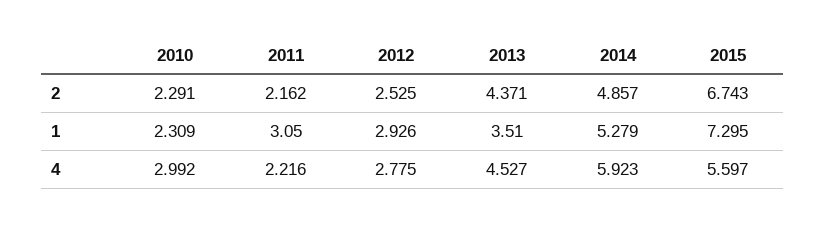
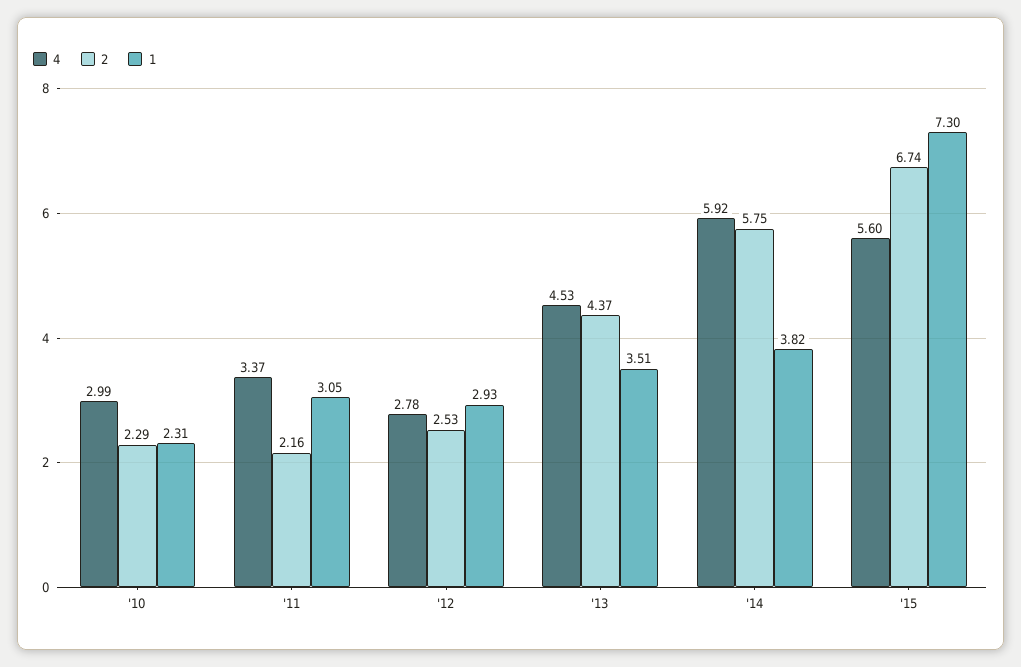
  {
    "2": {
      "2010": 2.291,
      "2011": 2.162,
      "2012": 2.525,
      "2013": 4.371,
-     "2014": 4.857,
+     "2014": 5.75,
      "2015": 6.743
    },
    "1": {
      "2010": 2.309,
      "2011": 3.05,
      "2012": 2.926,
      "2013": 3.51,
-     "2014": 5.279,
+     "2014": 3.82,
      "2015": 7.295
    },
    "4": {
      "2010": 2.992,
-     "2011": 2.216,
+     "2011": 3.37,
      "2012": 2.775,
      "2013": 4.527,
      "2014": 5.923,
      "2015": 5.597
    }
  }

